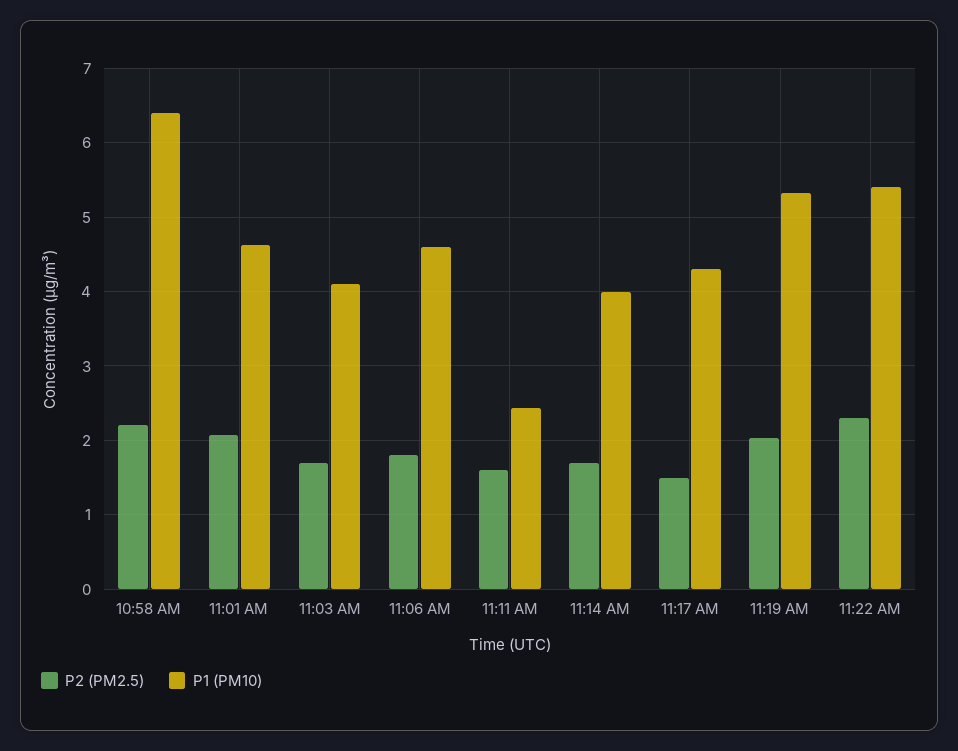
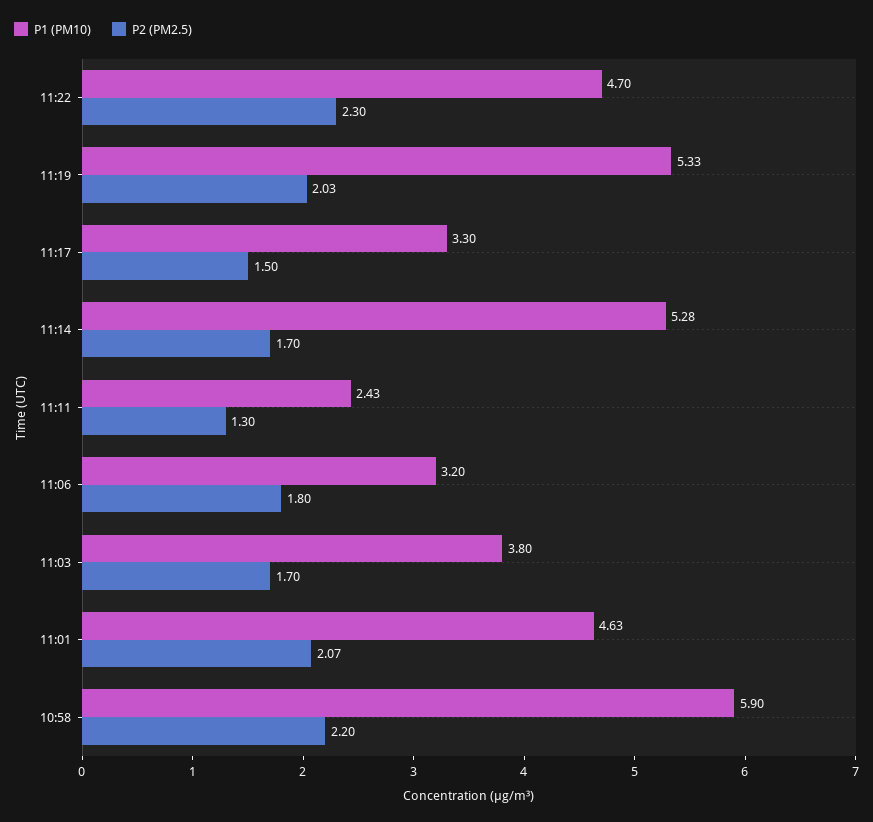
  {
    "P2 (PM2.5)": {
      "10:58 AM": 2.2,
      "11:01 AM": 2.07,
      "11:03 AM": 1.7,
      "11:06 AM": 1.8,
-     "11:11 AM": 1.6,
+     "11:11 AM": 1.3,
      "11:14 AM": 1.7,
      "11:17 AM": 1.5,
      "11:19 AM": 2.03,
      "11:22 AM": 2.3
    },
    "P1 (PM10)": {
-     "10:58 AM": 6.4,
+     "10:58 AM": 5.9,
      "11:01 AM": 4.63,
-     "11:03 AM": 4.1,
+     "11:03 AM": 3.8,
-     "11:06 AM": 4.6,
+     "11:06 AM": 3.2,
      "11:11 AM": 2.43,
-     "11:14 AM": 4,
+     "11:14 AM": 5.28,
-     "11:17 AM": 4.3,
+     "11:17 AM": 3.3,
      "11:19 AM": 5.33,
-     "11:22 AM": 5.4
+     "11:22 AM": 4.7
    }
  }

